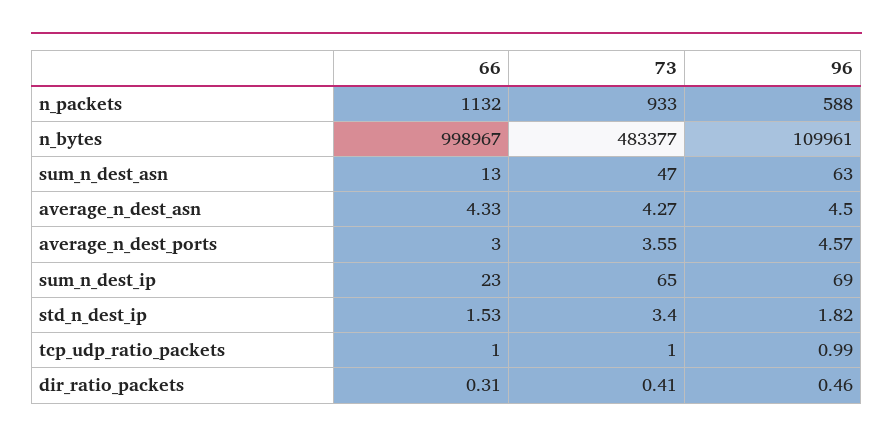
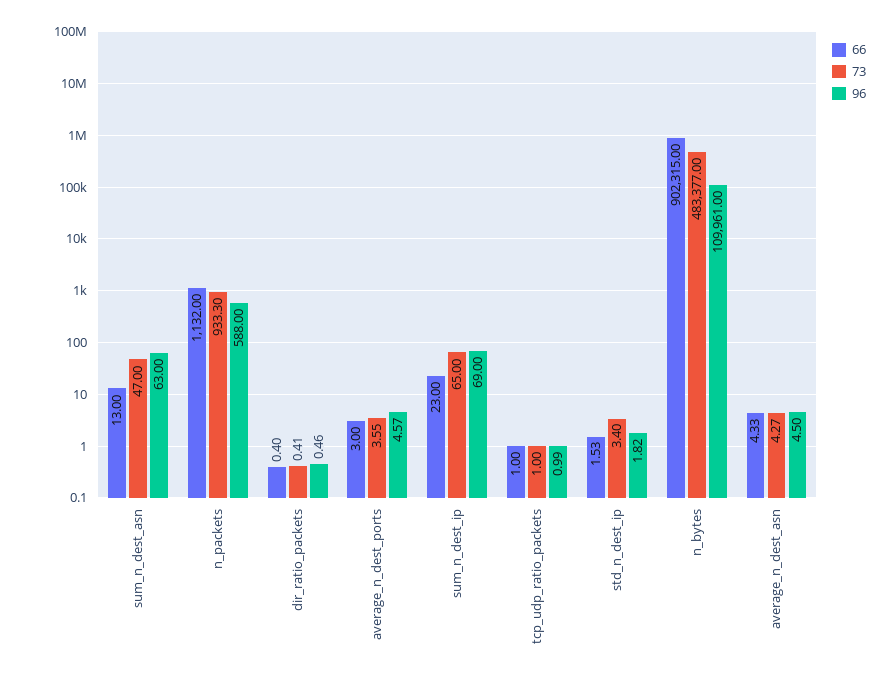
  {
    "66": {
      "n_packets": 1132,
-     "n_bytes": 998967,
+     "n_bytes": 902315,
      "sum_n_dest_asn": 13,
      "average_n_dest_asn": 4.33,
      "average_n_dest_ports": 3,
      "sum_n_dest_ip": 23,
      "std_n_dest_ip": 1.53,
      "tcp_udp_ratio_packets": 1,
-     "dir_ratio_packets": 0.31
+     "dir_ratio_packets": 0.4
    },
    "73": {
-     "n_packets": 933,
+     "n_packets": 933.3,
      "n_bytes": 483377,
      "sum_n_dest_asn": 47,
      "average_n_dest_asn": 4.27,
      "average_n_dest_ports": 3.55,
      "sum_n_dest_ip": 65,
      "std_n_dest_ip": 3.4,
      "tcp_udp_ratio_packets": 1,
      "dir_ratio_packets": 0.41
    },
    "96": {
      "n_packets": 588,
      "n_bytes": 109961,
      "sum_n_dest_asn": 63,
      "average_n_dest_asn": 4.5,
      "average_n_dest_ports": 4.57,
      "sum_n_dest_ip": 69,
      "std_n_dest_ip": 1.82,
      "tcp_udp_ratio_packets": 0.99,
      "dir_ratio_packets": 0.46
    }
  }

